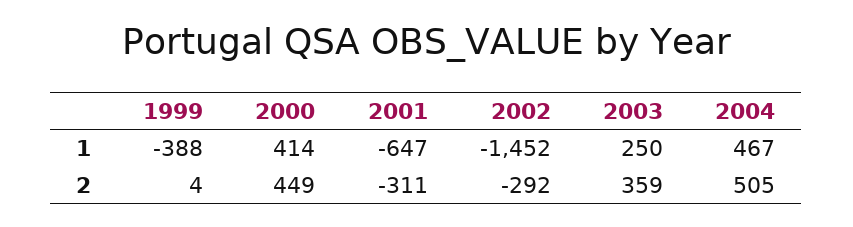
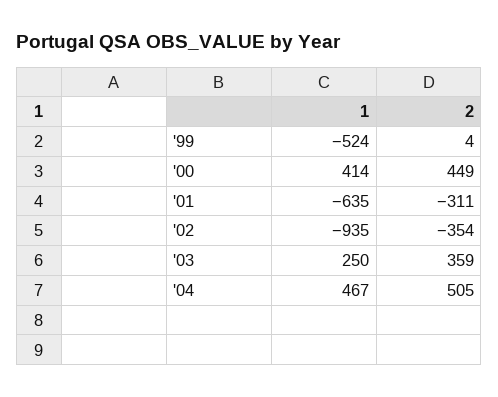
  {
    "1999": {
-     "1": -388,
+     "1": -524,
      "2": 4
    },
    "2000": {
      "1": 414,
      "2": 449
    },
    "2001": {
-     "1": -647,
+     "1": -635,
      "2": -311
    },
    "2002": {
-     "1": -1452,
+     "1": -935,
-     "2": -292
+     "2": -354
    },
    "2003": {
      "1": 250,
      "2": 359
    },
    "2004": {
      "1": 467,
      "2": 505
    }
  }

